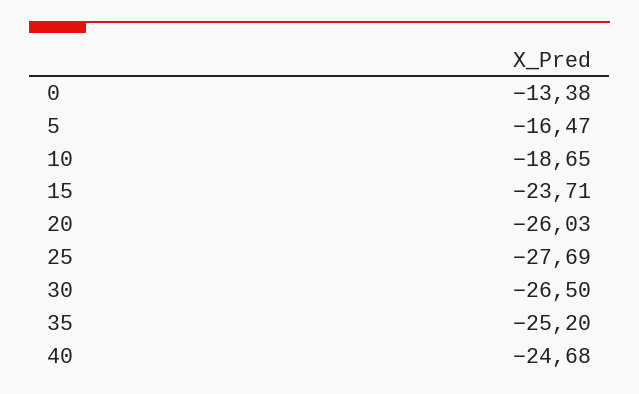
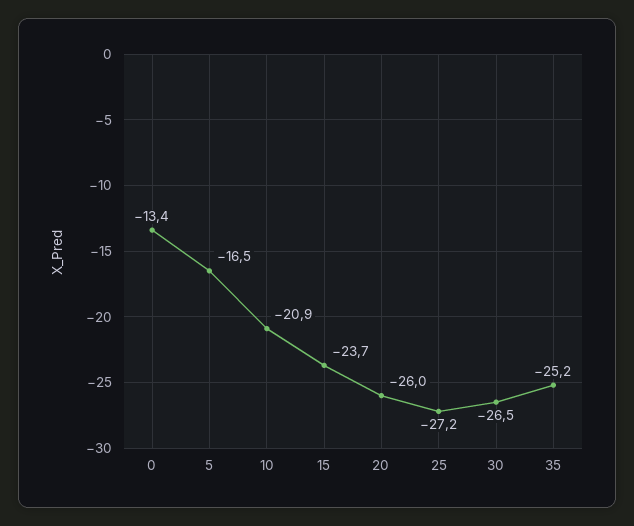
  {
    "0": -13.38,
    "5": -16.47,
-   "10": -18.65,
+   "10": -20.9,
    "15": -23.71,
    "20": -26.03,
-   "25": -27.69,
+   "25": -27.2,
    "30": -26.5,
-   "35": -25.2,
+   "35": -25.2
-   "40": -24.68
  }

